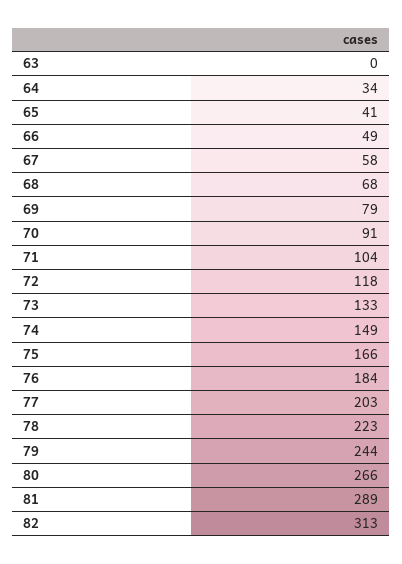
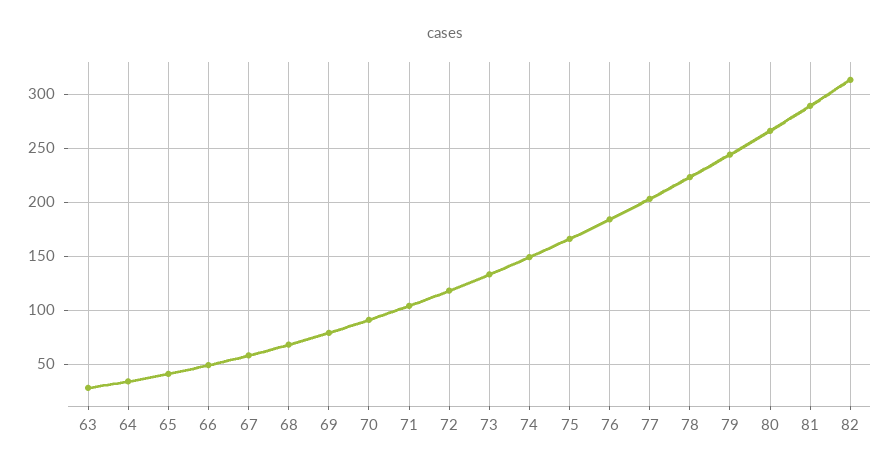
  {
-   "63": 0,
+   "63": 30,
    "64": 34,
    "65": 41,
    "66": 49,
    "67": 58,
    "68": 68,
    "69": 79,
    "70": 91,
    "71": 104,
    "72": 118,
    "73": 133,
    "74": 149,
    "75": 166,
    "76": 184,
    "77": 203,
    "78": 223,
    "79": 244,
    "80": 266,
    "81": 289,
    "82": 313
  }

